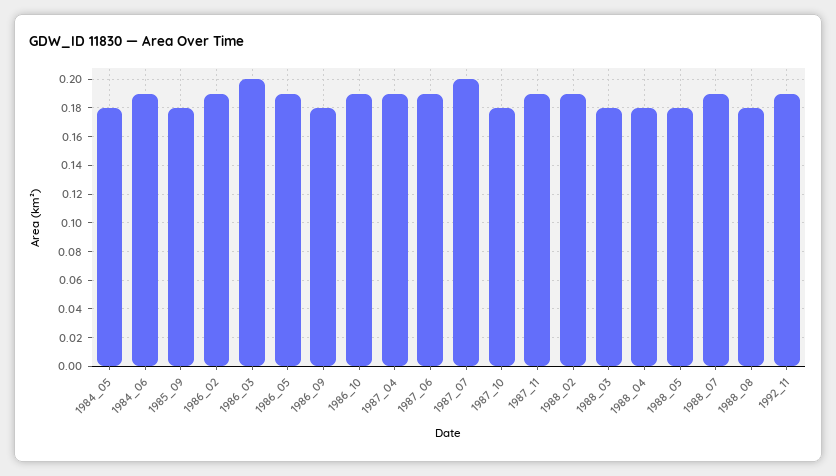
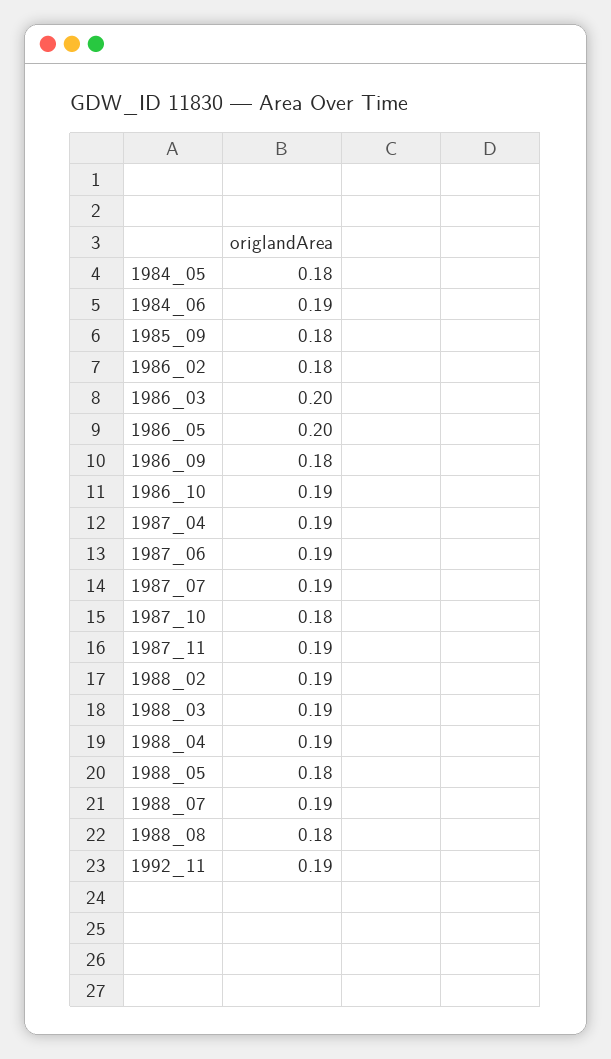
  {
    "1984_05": 0.18,
    "1984_06": 0.19,
    "1985_09": 0.18,
-   "1986_02": 0.19,
+   "1986_02": 0.18,
    "1986_03": 0.2,
-   "1986_05": 0.19,
+   "1986_05": 0.2,
    "1986_09": 0.18,
    "1986_10": 0.19,
    "1987_04": 0.19,
    "1987_06": 0.19,
-   "1987_07": 0.2,
+   "1987_07": 0.19,
    "1987_10": 0.18,
    "1987_11": 0.19,
    "1988_02": 0.19,
-   "1988_03": 0.18,
+   "1988_03": 0.19,
-   "1988_04": 0.18,
+   "1988_04": 0.19,
    "1988_05": 0.18,
    "1988_07": 0.19,
    "1988_08": 0.18,
    "1992_11": 0.19
  }

